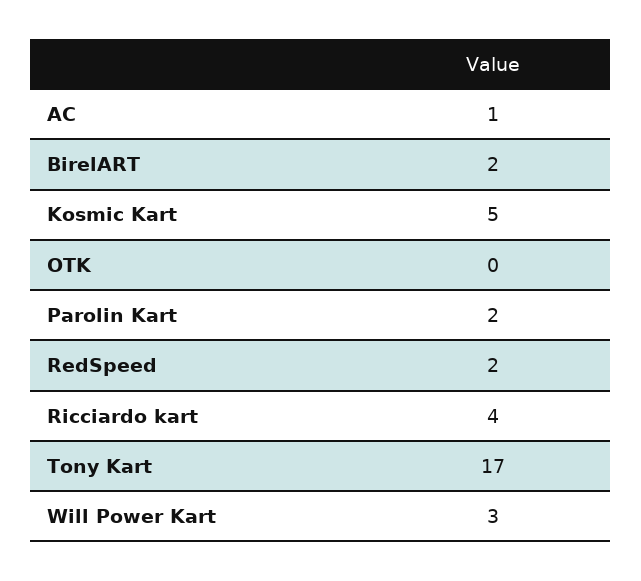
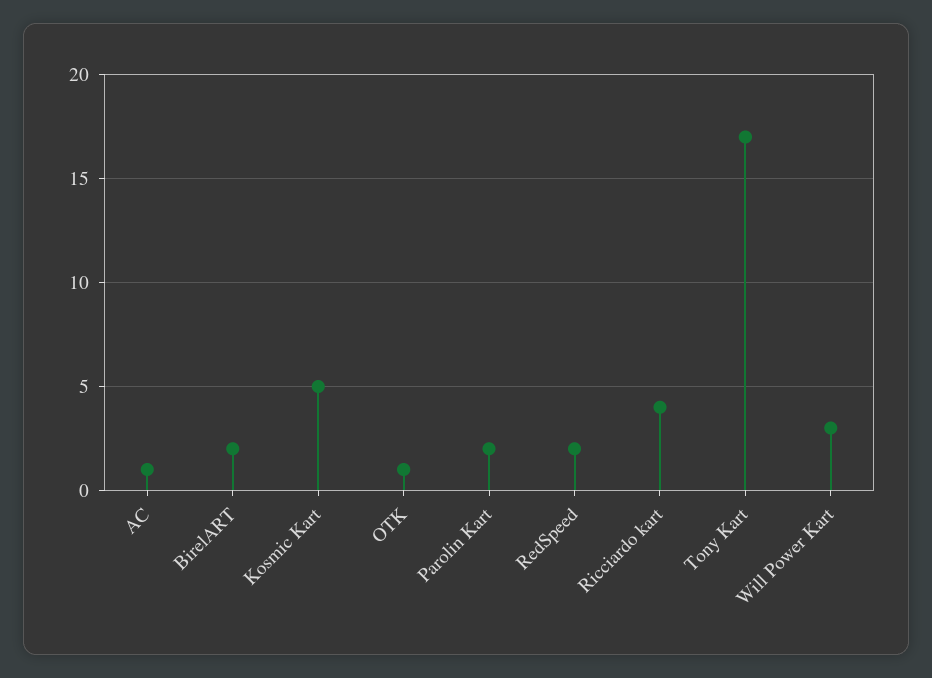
  {
    "AC": 1,
    "BirelART": 2,
    "Kosmic Kart": 5,
-   "OTK": 0,
+   "OTK": 1,
    "Parolin Kart": 2,
    "RedSpeed": 2,
    "Ricciardo kart": 4,
    "Tony Kart": 17,
    "Will Power Kart": 3
  }

